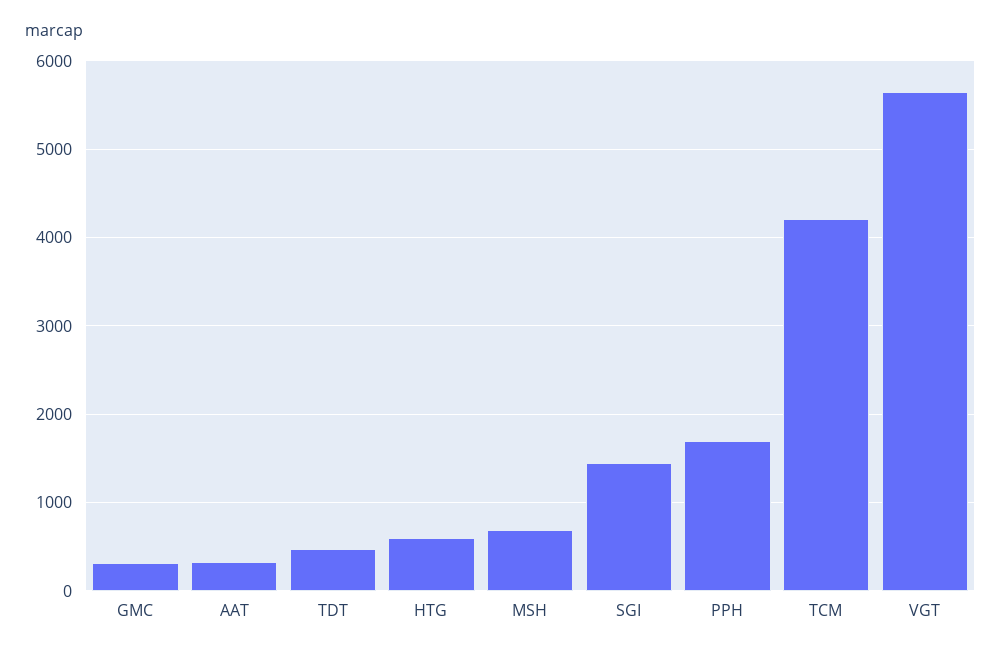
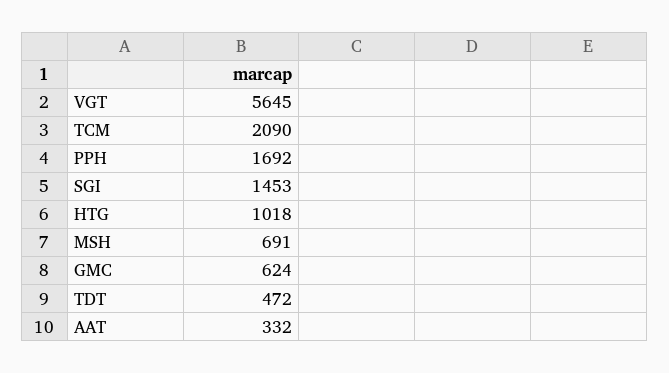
  {
-   "GMC": 300,
+   "GMC": 624,
    "AAT": 332,
    "TDT": 472,
-   "HTG": 600,
+   "HTG": 1018,
    "MSH": 691,
    "SGI": 1453,
    "PPH": 1692,
-   "TCM": 4200,
+   "TCM": 2090,
    "VGT": 5645
  }

